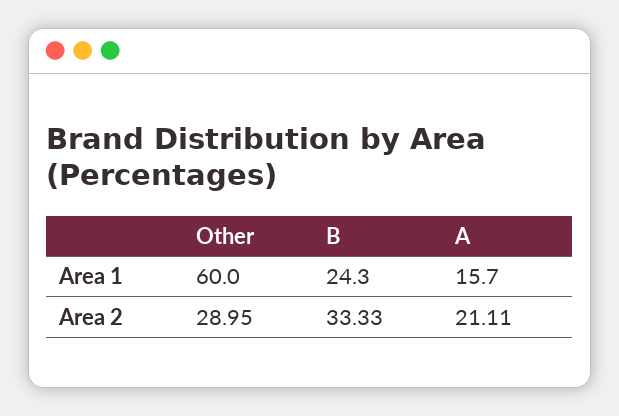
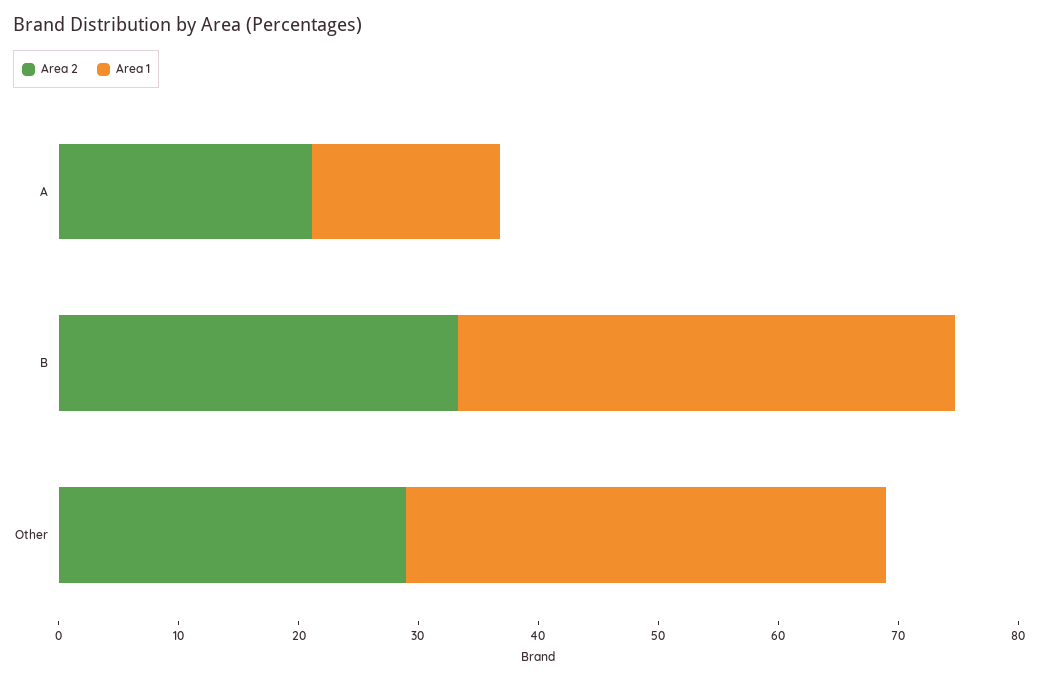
  {
    "Area 1": {
-     "Other": 60,
+     "Other": 40,
-     "B": 24.3,
+     "B": 42,
      "A": 15.7
    },
    "Area 2": {
      "Other": 28.95,
      "B": 33.33,
      "A": 21.11
    }
  }

